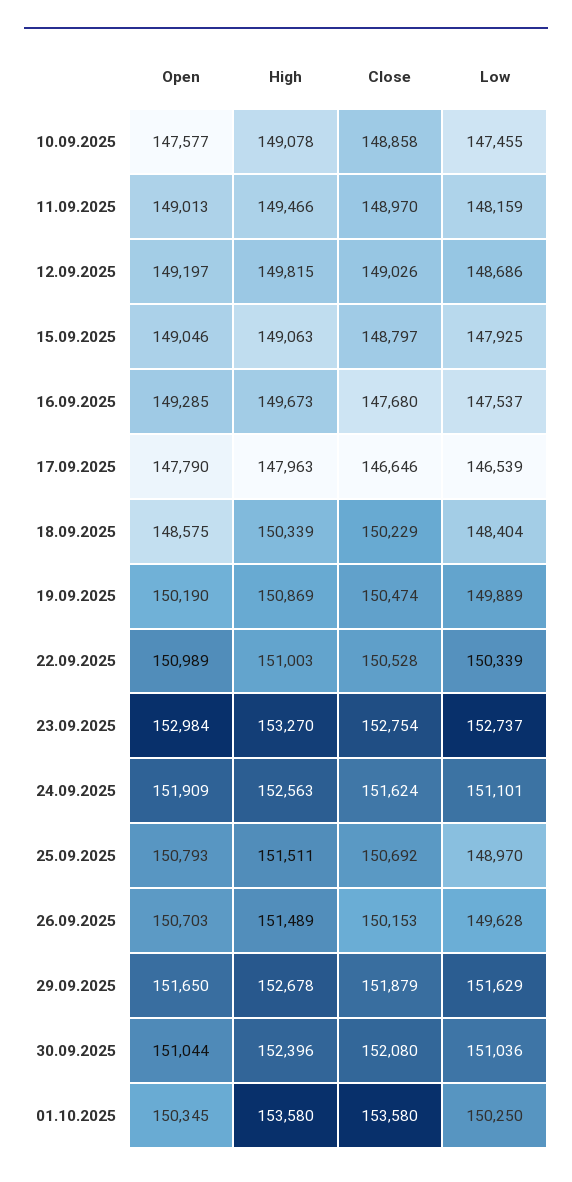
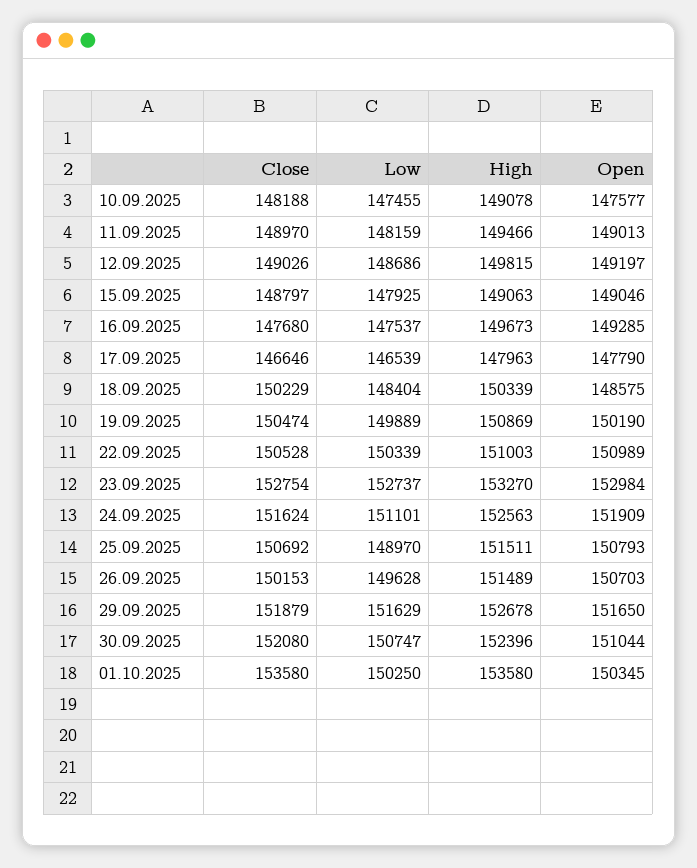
  {
    "Open": {
      "10.09.2025": 147577,
      "11.09.2025": 149013,
      "12.09.2025": 149197,
      "15.09.2025": 149046,
      "16.09.2025": 149285,
      "17.09.2025": 147790,
      "18.09.2025": 148575,
      "19.09.2025": 150190,
      "22.09.2025": 150989,
      "23.09.2025": 152984,
      "24.09.2025": 151909,
      "25.09.2025": 150793,
      "26.09.2025": 150703,
      "29.09.2025": 151650,
      "30.09.2025": 151044,
      "01.10.2025": 150345
    },
    "High": {
      "10.09.2025": 149078,
      "11.09.2025": 149466,
      "12.09.2025": 149815,
      "15.09.2025": 149063,
      "16.09.2025": 149673,
      "17.09.2025": 147963,
      "18.09.2025": 150339,
      "19.09.2025": 150869,
      "22.09.2025": 151003,
      "23.09.2025": 153270,
      "24.09.2025": 152563,
      "25.09.2025": 151511,
      "26.09.2025": 151489,
      "29.09.2025": 152678,
      "30.09.2025": 152396,
      "01.10.2025": 153580
    },
    "Close": {
-     "10.09.2025": 148858,
+     "10.09.2025": 148188,
      "11.09.2025": 148970,
      "12.09.2025": 149026,
      "15.09.2025": 148797,
      "16.09.2025": 147680,
      "17.09.2025": 146646,
      "18.09.2025": 150229,
      "19.09.2025": 150474,
      "22.09.2025": 150528,
      "23.09.2025": 152754,
      "24.09.2025": 151624,
      "25.09.2025": 150692,
      "26.09.2025": 150153,
      "29.09.2025": 151879,
      "30.09.2025": 152080,
      "01.10.2025": 153580
    },
    "Low": {
      "10.09.2025": 147455,
      "11.09.2025": 148159,
      "12.09.2025": 148686,
      "15.09.2025": 147925,
      "16.09.2025": 147537,
      "17.09.2025": 146539,
      "18.09.2025": 148404,
      "19.09.2025": 149889,
      "22.09.2025": 150339,
      "23.09.2025": 152737,
      "24.09.2025": 151101,
      "25.09.2025": 148970,
      "26.09.2025": 149628,
      "29.09.2025": 151629,
-     "30.09.2025": 151036,
+     "30.09.2025": 150747,
      "01.10.2025": 150250
    }
  }

